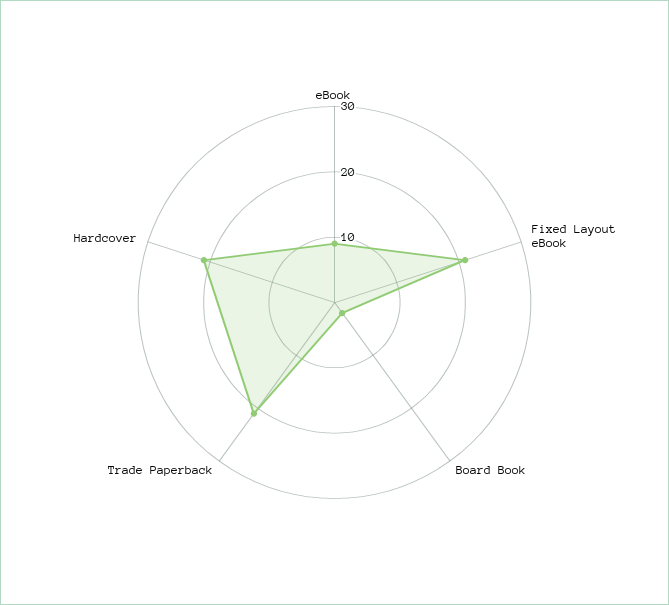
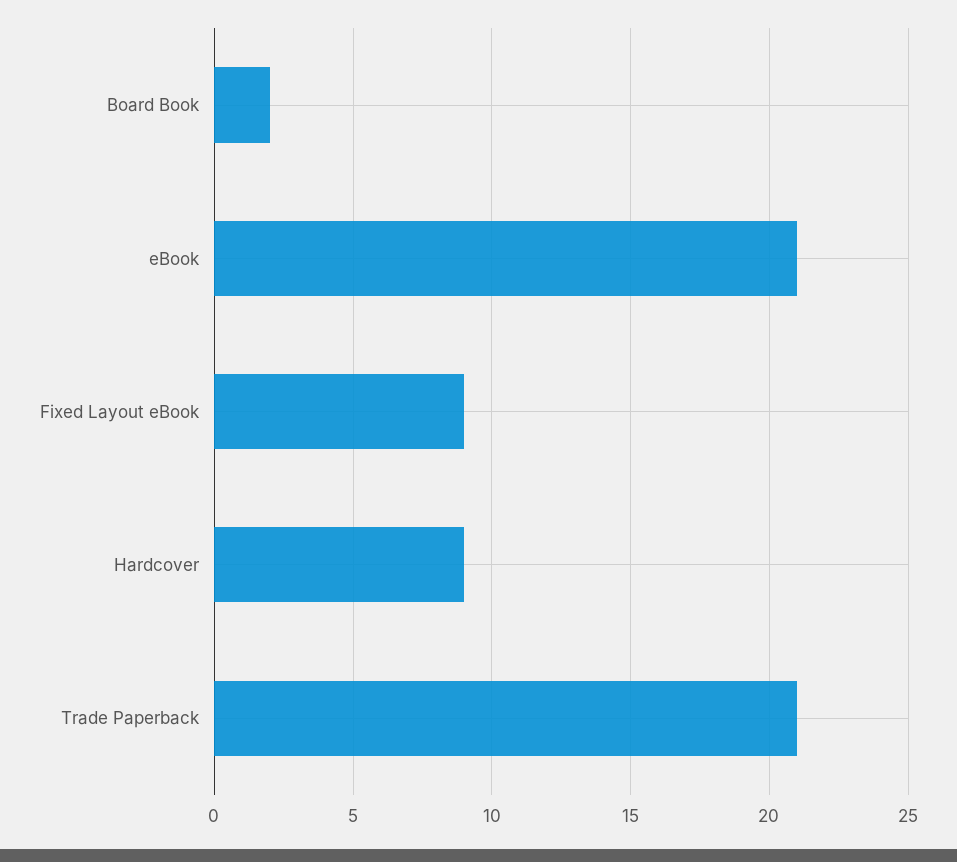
  {
-   "eBook": 10,
+   "eBook": 21,
-   "Fixed Layout eBook": 20,
+   "Fixed Layout eBook": 9,
    "Board Book": 2,
    "Trade Paperback": 21,
-   "Hardcover": 20
+   "Hardcover": 9
  }

